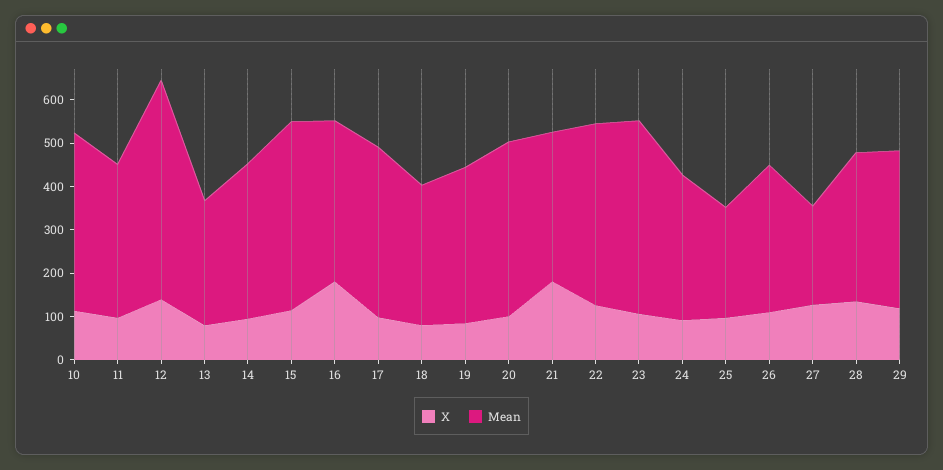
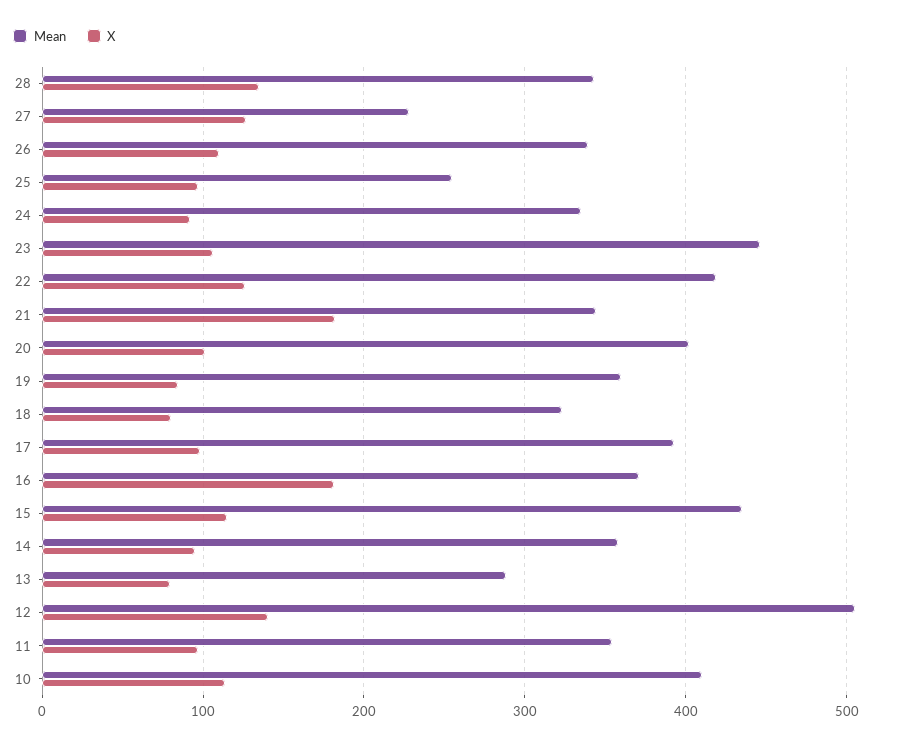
  {
    "X": {
      "10": 110,
      "11": 100,
      "12": 140,
      "13": 80,
      "14": 90,
      "15": 110,
      "16": 180,
      "17": 100,
      "18": 80,
      "19": 80,
      "20": 100,
      "21": 180,
      "22": 130,
      "23": 110,
      "24": 90,
      "25": 100,
      "26": 110,
      "27": 130,
-     "28": 140,
+     "28": 140
-     "29": 120
    },
    "Mean": {
      "10": 410,
      "11": 350,
      "12": 510,
      "13": 290,
      "14": 360,
      "15": 440,
      "16": 370,
      "17": 390,
      "18": 320,
      "19": 360,
      "20": 400,
      "21": 340,
      "22": 420,
      "23": 450,
      "24": 340,
      "25": 260,
      "26": 340,
      "27": 230,
-     "28": 340,
+     "28": 340
-     "29": 360
    }
  }

